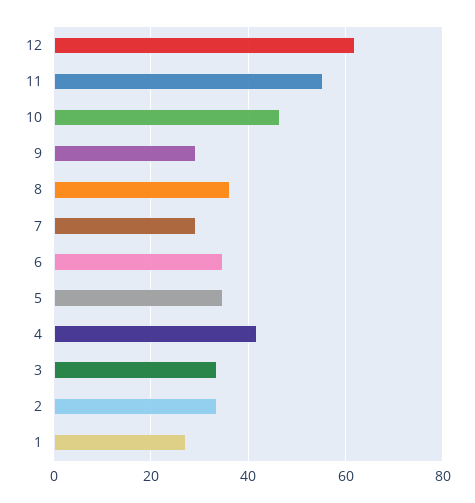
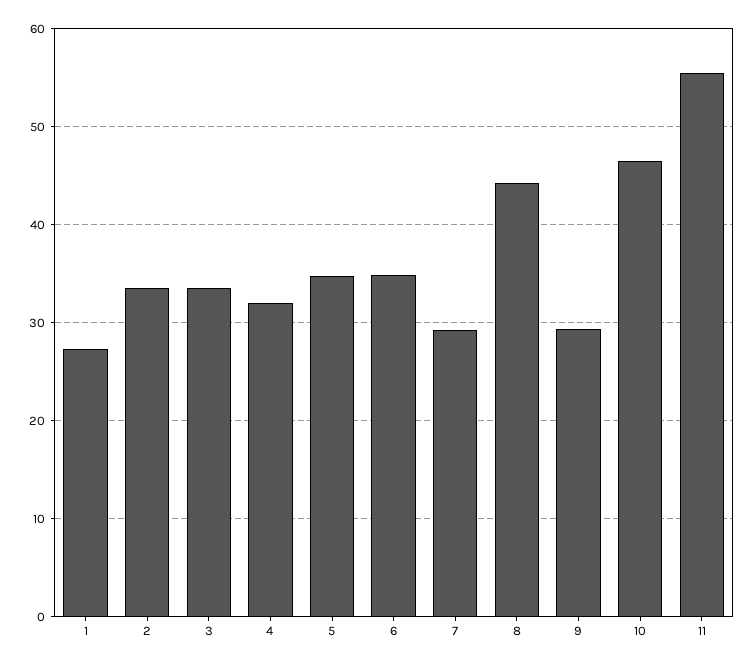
  {
-   "12": 62,
    "11": 55,
    "10": 46,
    "9": 29,
-   "8": 36,
+   "8": 44,
    "7": 29,
    "6": 35,
    "5": 35,
-   "4": 42,
+   "4": 32,
    "3": 34,
    "2": 34,
    "1": 27
  }

